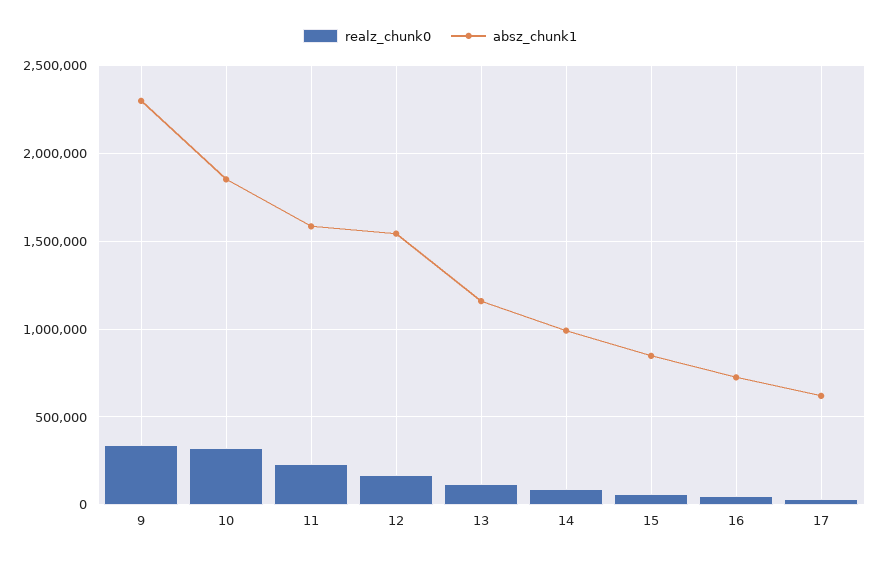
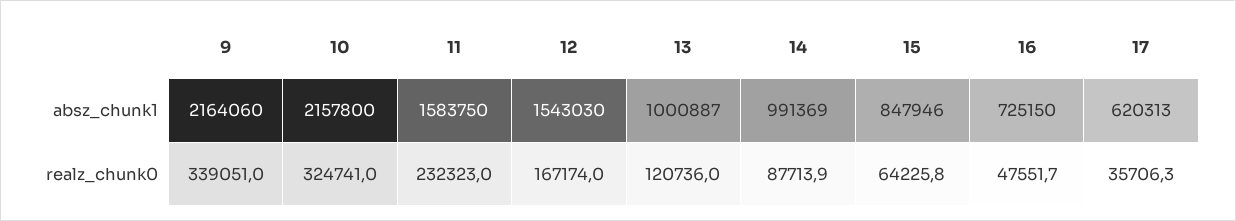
  {
    "realz_chunk0": {
      "9": 339051,
      "10": 324741,
      "11": 232323,
      "12": 167174,
      "13": 120736,
      "14": 87713.9,
      "15": 64225.8,
      "16": 47551.7,
      "17": 35706.3
    },
    "absz_chunk1": {
-     "9": 2300000,
+     "9": 2164060,
-     "10": 1850000,
+     "10": 2157800,
      "11": 1583750,
      "12": 1543030,
-     "13": 1150000,
+     "13": 1000887,
      "14": 991369,
      "15": 847946,
      "16": 725150,
      "17": 620313
    }
  }

